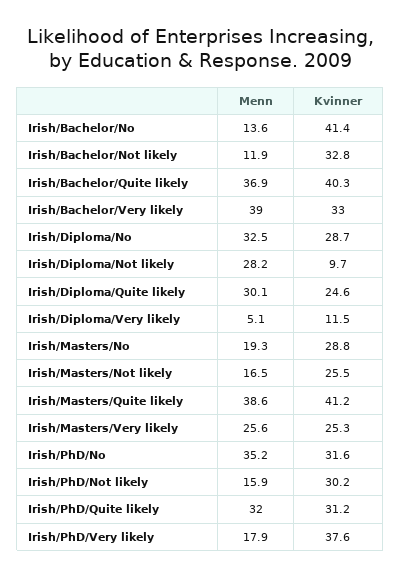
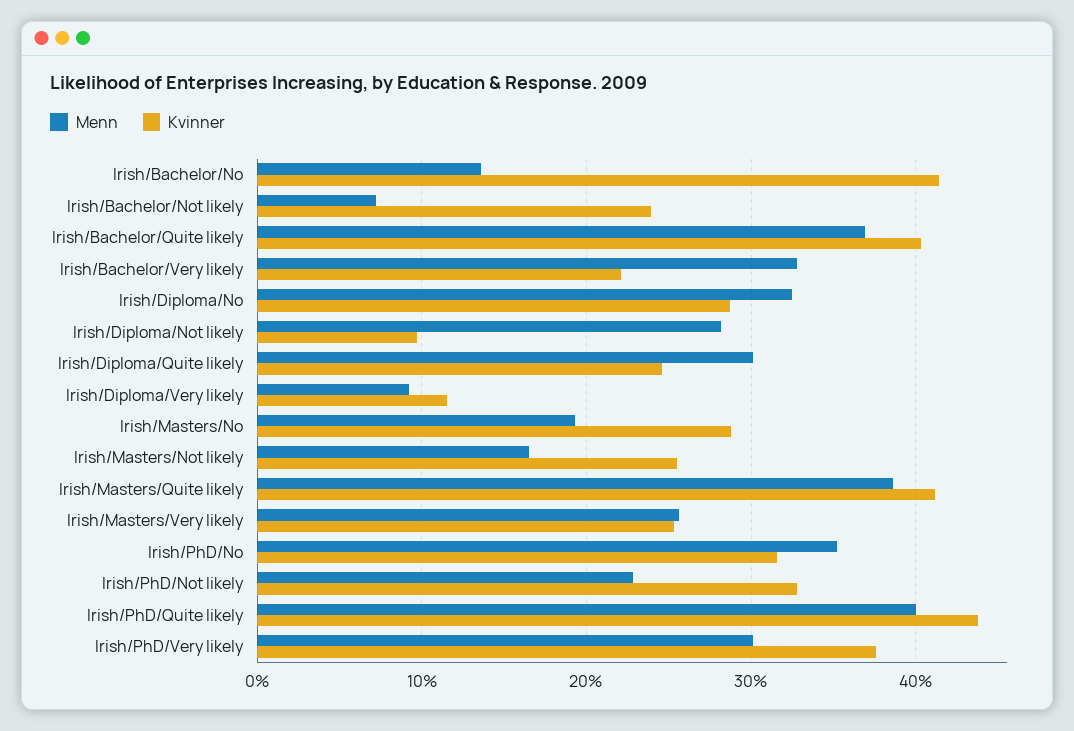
  {
    "Menn": {
      "Irish/Bachelor/No": 13.6,
-     "Irish/Bachelor/Not likely": 11.9,
+     "Irish/Bachelor/Not likely": 7,
      "Irish/Bachelor/Quite likely": 36.9,
-     "Irish/Bachelor/Very likely": 39,
+     "Irish/Bachelor/Very likely": 33,
      "Irish/Diploma/No": 32.5,
      "Irish/Diploma/Not likely": 28.2,
      "Irish/Diploma/Quite likely": 30.1,
-     "Irish/Diploma/Very likely": 5.1,
+     "Irish/Diploma/Very likely": 9,
      "Irish/Masters/No": 19.3,
      "Irish/Masters/Not likely": 16.5,
      "Irish/Masters/Quite likely": 38.6,
      "Irish/Masters/Very likely": 25.6,
      "Irish/PhD/No": 35.2,
-     "Irish/PhD/Not likely": 15.9,
+     "Irish/PhD/Not likely": 23,
-     "Irish/PhD/Quite likely": 32,
+     "Irish/PhD/Quite likely": 40,
-     "Irish/PhD/Very likely": 17.9
+     "Irish/PhD/Very likely": 30
    },
    "Kvinner": {
      "Irish/Bachelor/No": 41.4,
-     "Irish/Bachelor/Not likely": 32.8,
+     "Irish/Bachelor/Not likely": 24,
      "Irish/Bachelor/Quite likely": 40.3,
-     "Irish/Bachelor/Very likely": 33,
+     "Irish/Bachelor/Very likely": 22,
      "Irish/Diploma/No": 28.7,
      "Irish/Diploma/Not likely": 9.7,
      "Irish/Diploma/Quite likely": 24.6,
      "Irish/Diploma/Very likely": 11.5,
      "Irish/Masters/No": 28.8,
      "Irish/Masters/Not likely": 25.5,
      "Irish/Masters/Quite likely": 41.2,
      "Irish/Masters/Very likely": 25.3,
      "Irish/PhD/No": 31.6,
-     "Irish/PhD/Not likely": 30.2,
+     "Irish/PhD/Not likely": 33,
-     "Irish/PhD/Quite likely": 31.2,
+     "Irish/PhD/Quite likely": 44,
      "Irish/PhD/Very likely": 37.6
    }
  }

